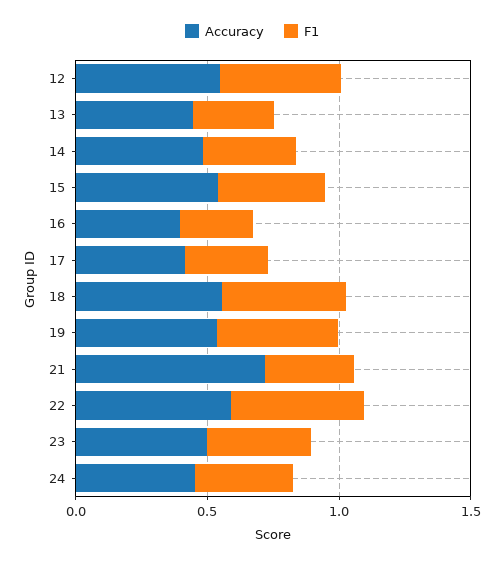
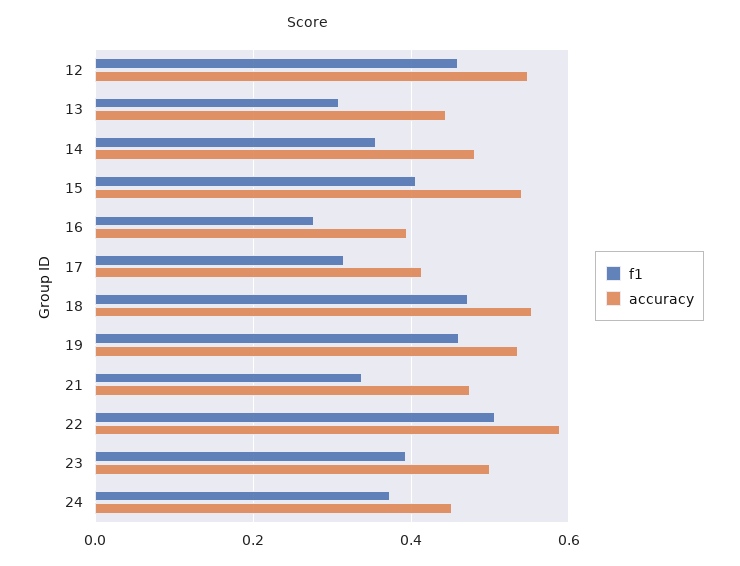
  {
    "Accuracy": {
      "12": 0.54,
      "13": 0.44,
      "14": 0.48,
      "15": 0.54,
      "16": 0.4,
      "17": 0.42,
      "18": 0.56,
      "19": 0.54,
-     "21": 0.7,
+     "21": 0.48,
      "22": 0.58,
      "23": 0.5,
      "24": 0.46
    },
    "F1": {
      "12": 0.46,
      "13": 0.3,
      "14": 0.36,
      "15": 0.4,
      "16": 0.28,
      "17": 0.32,
      "18": 0.48,
      "19": 0.46,
      "21": 0.34,
      "22": 0.5,
      "23": 0.4,
      "24": 0.38
    }
  }

